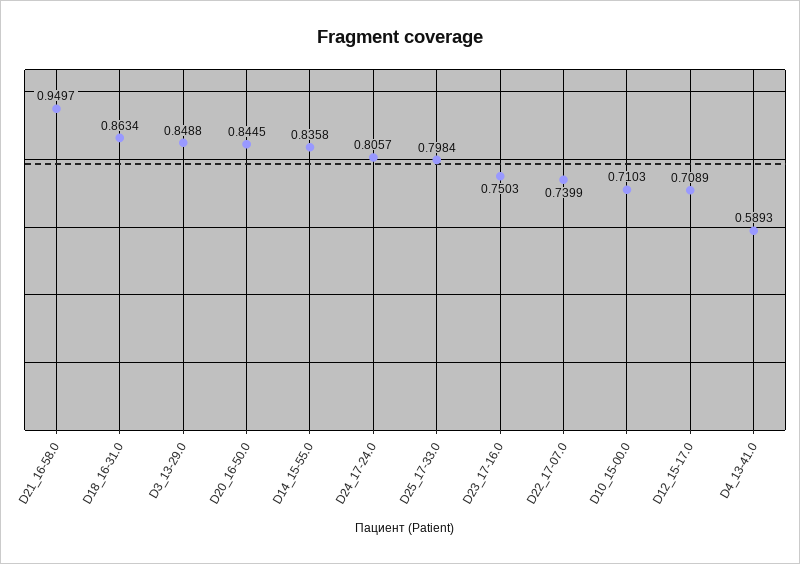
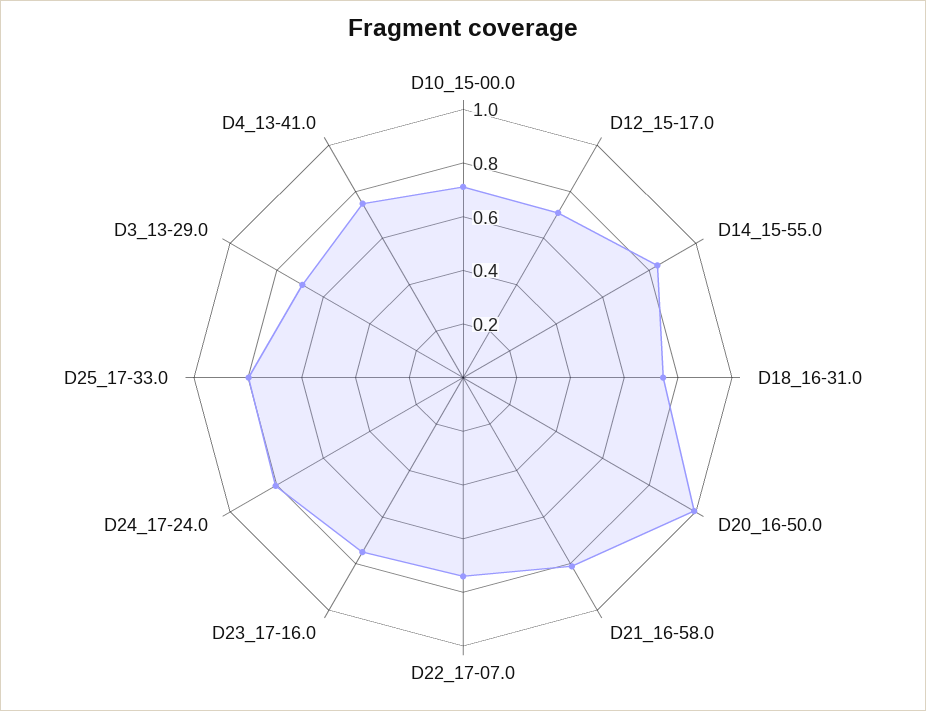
  {
-   "D21_16-58.0": 0.9497,
+   "D21_16-58.0": 0.8,
-   "D18_16-31.0": 0.8634,
+   "D18_16-31.0": 0.75,
-   "D3_13-29.0": 0.8488,
+   "D3_13-29.0": 0.7,
-   "D20_16-50.0": 0.8445,
+   "D20_16-50.0": 1,
    "D14_15-55.0": 0.8358,
    "D24_17-24.0": 0.8057,
    "D25_17-33.0": 0.7984,
    "D23_17-16.0": 0.7503,
    "D22_17-07.0": 0.7399,
    "D10_15-00.0": 0.7103,
    "D12_15-17.0": 0.7089,
-   "D4_13-41.0": 0.5893
+   "D4_13-41.0": 0.75
  }

